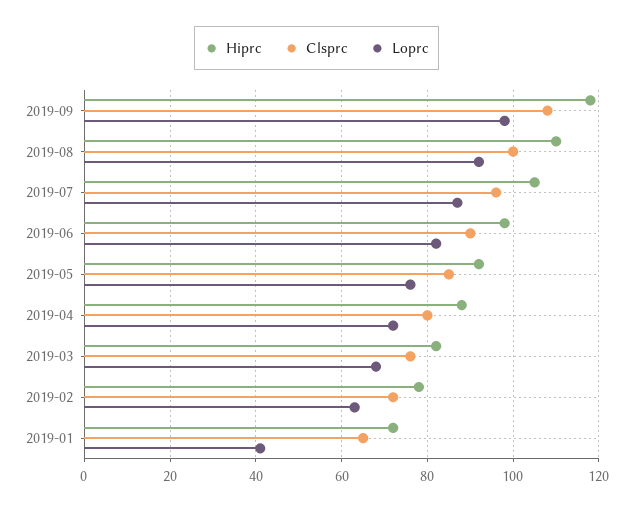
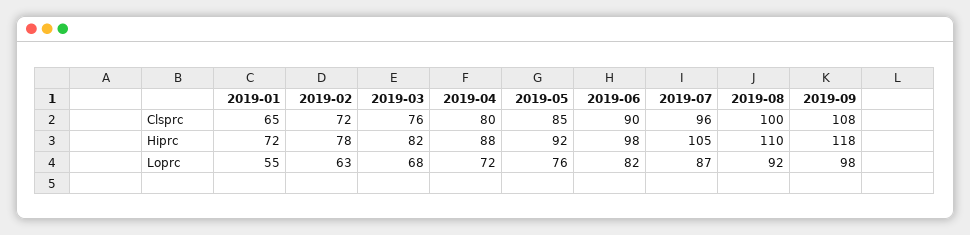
  {
    "Hiprc": {
      "2019-09": 118,
      "2019-08": 110,
      "2019-07": 105,
      "2019-06": 98,
      "2019-05": 92,
      "2019-04": 88,
      "2019-03": 82,
      "2019-02": 78,
      "2019-01": 72
    },
    "Clsprc": {
      "2019-09": 108,
      "2019-08": 100,
      "2019-07": 96,
      "2019-06": 90,
      "2019-05": 85,
      "2019-04": 80,
      "2019-03": 76,
      "2019-02": 72,
      "2019-01": 65
    },
    "Loprc": {
      "2019-09": 98,
      "2019-08": 92,
      "2019-07": 87,
      "2019-06": 82,
      "2019-05": 76,
      "2019-04": 72,
      "2019-03": 68,
      "2019-02": 63,
-     "2019-01": 40
+     "2019-01": 55
    }
  }

